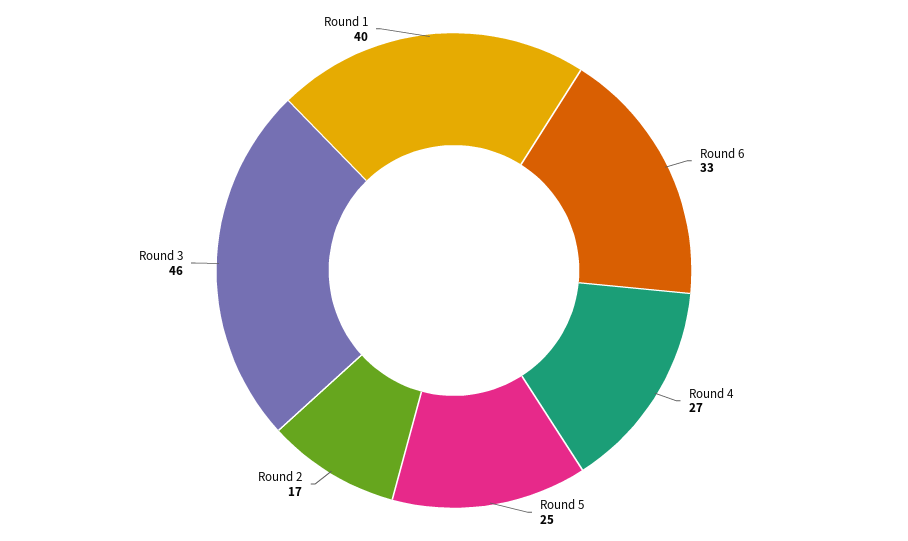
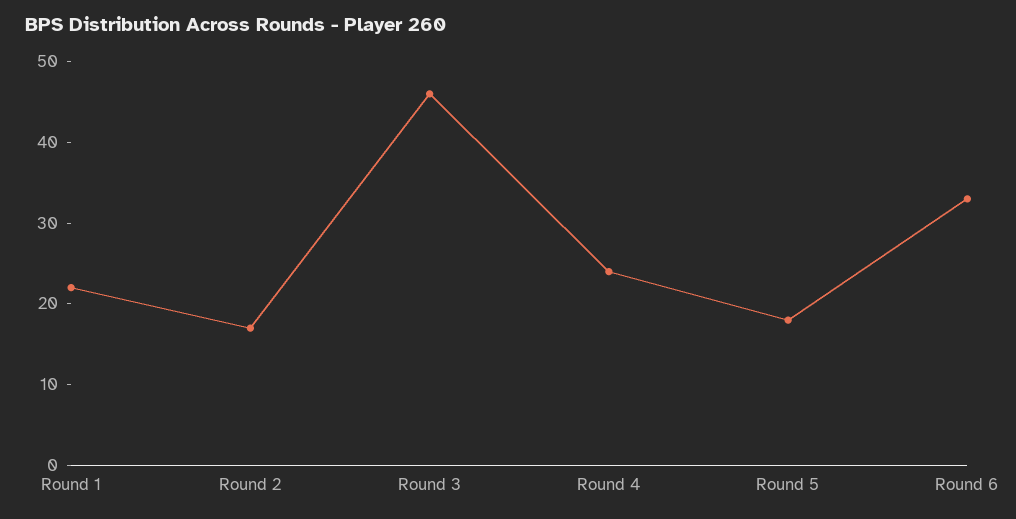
  {
    "Round 6": 33,
-   "Round 4": 27,
+   "Round 4": 24,
-   "Round 5": 25,
+   "Round 5": 18,
    "Round 2": 17,
    "Round 3": 46,
-   "Round 1": 40
+   "Round 1": 22
  }

